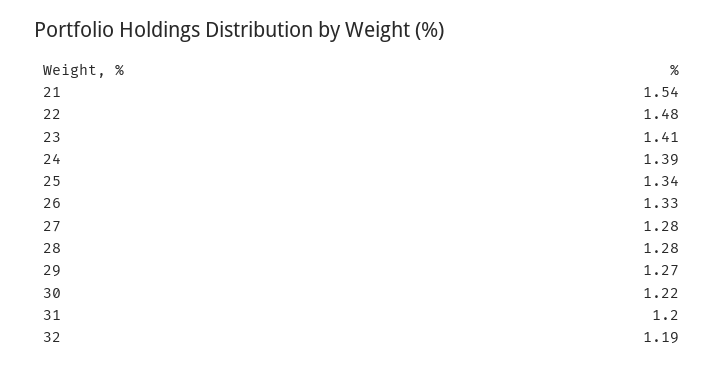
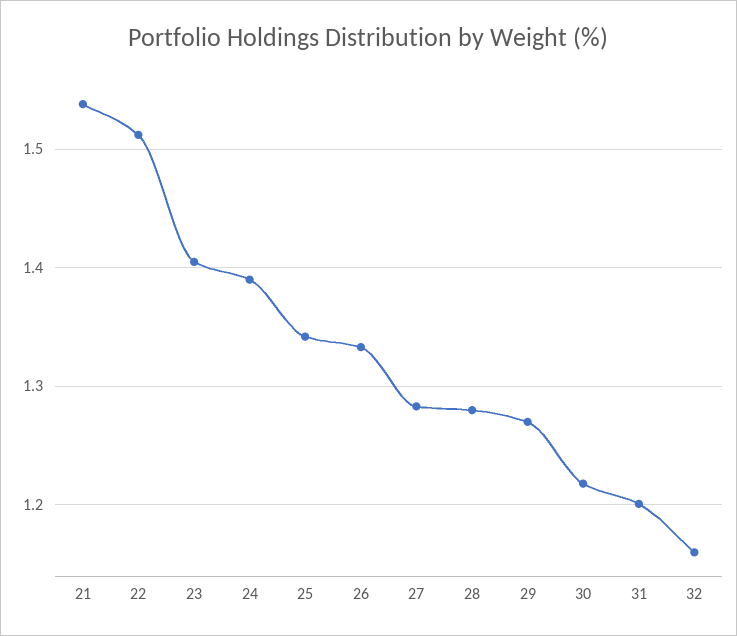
  {
    "21": 1.54,
-   "22": 1.48,
+   "22": 1.51,
    "23": 1.41,
    "24": 1.39,
    "25": 1.34,
    "26": 1.33,
    "27": 1.28,
    "28": 1.28,
    "29": 1.27,
    "30": 1.22,
    "31": 1.2,
-   "32": 1.19
+   "32": 1.16
  }

